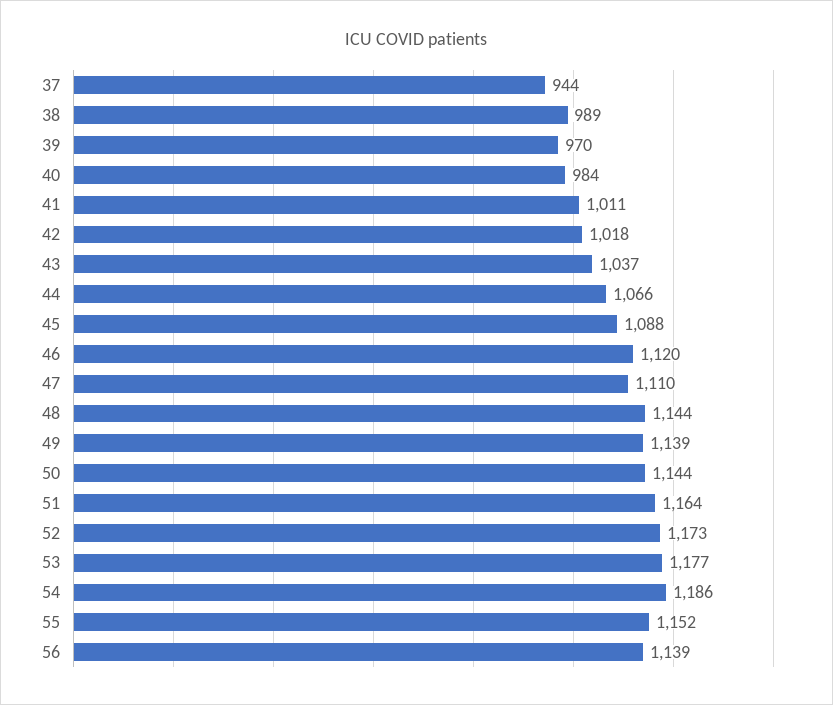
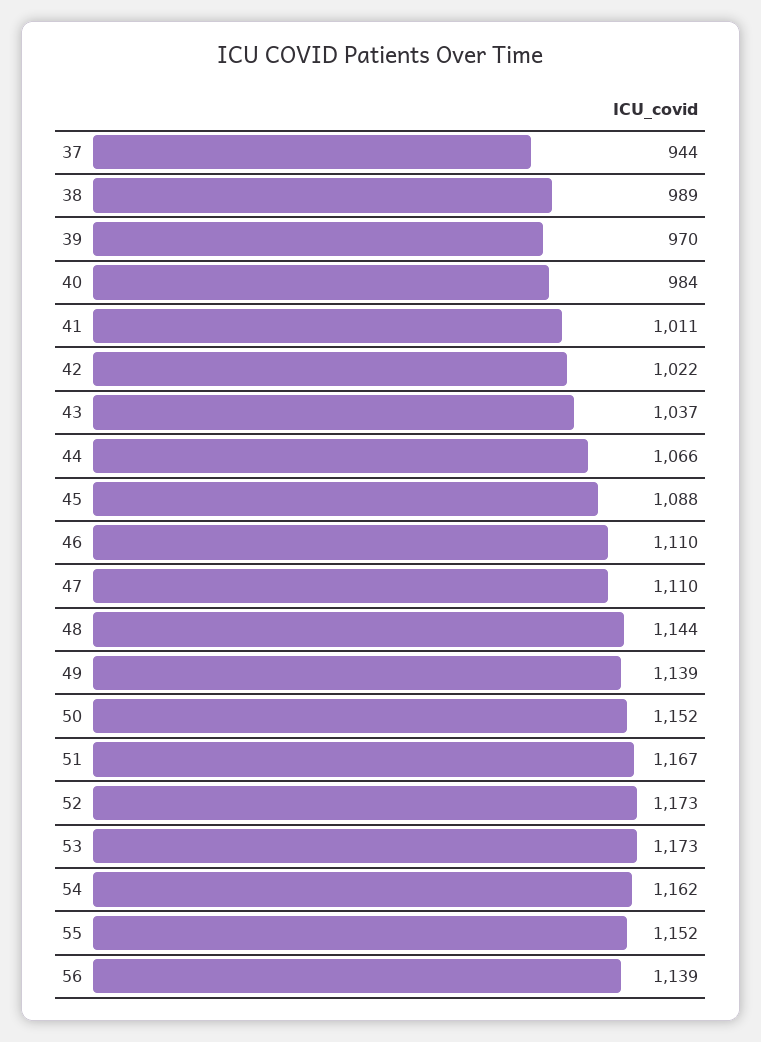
  {
    "37": 944,
    "38": 989,
    "39": 970,
    "40": 984,
    "41": 1011,
-   "42": 1018,
+   "42": 1022,
    "43": 1037,
    "44": 1066,
    "45": 1088,
-   "46": 1120,
+   "46": 1110,
    "47": 1110,
    "48": 1144,
    "49": 1139,
-   "50": 1144,
+   "50": 1152,
-   "51": 1164,
+   "51": 1167,
    "52": 1173,
-   "53": 1177,
+   "53": 1173,
-   "54": 1186,
+   "54": 1162,
    "55": 1152,
    "56": 1139
  }

